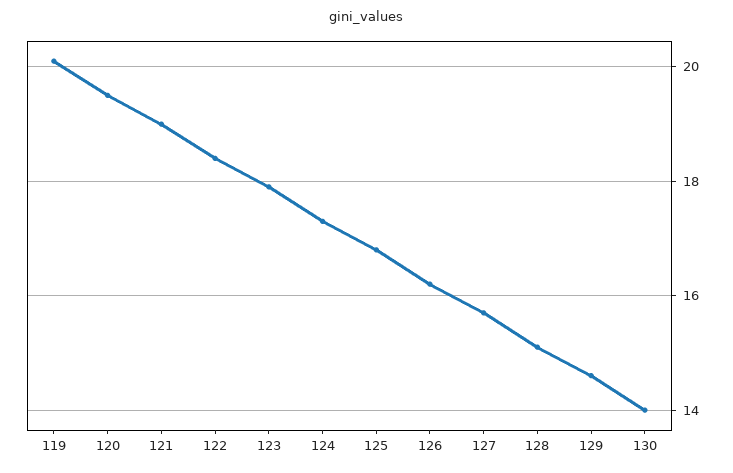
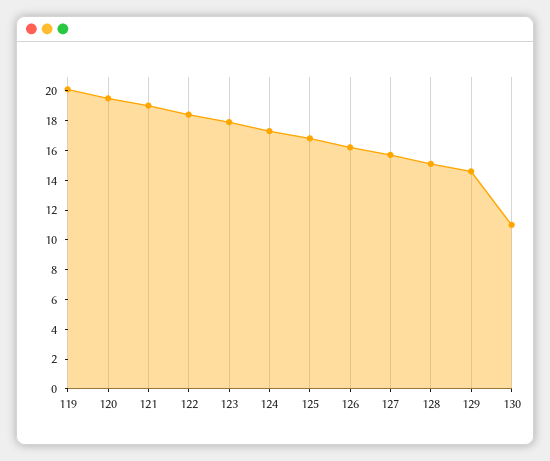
  {
    "119": 20,
    "120": 19.5,
    "121": 19,
    "122": 18.5,
    "123": 18,
    "124": 17.5,
    "125": 17,
    "126": 16,
    "127": 15.5,
    "128": 15,
    "129": 14.5,
-   "130": 14
+   "130": 11
  }

